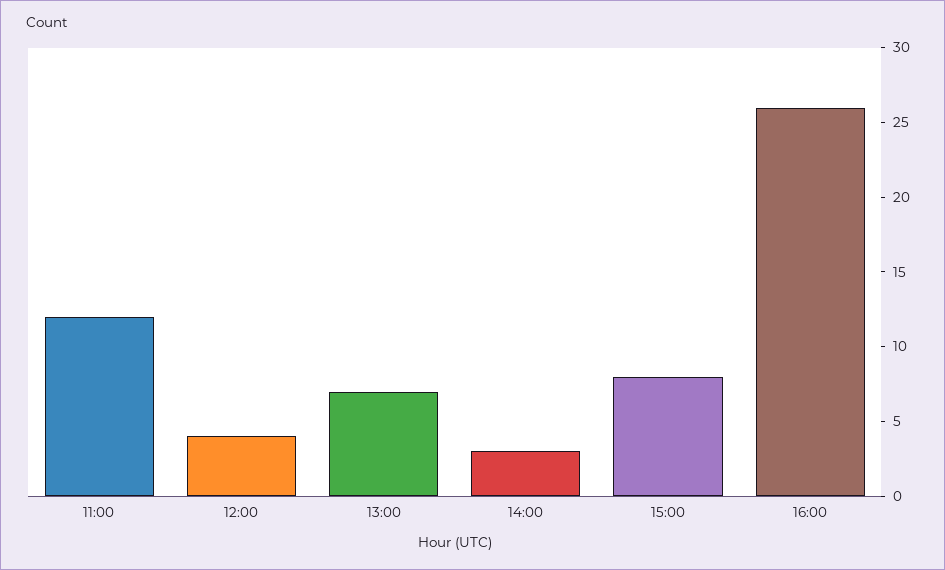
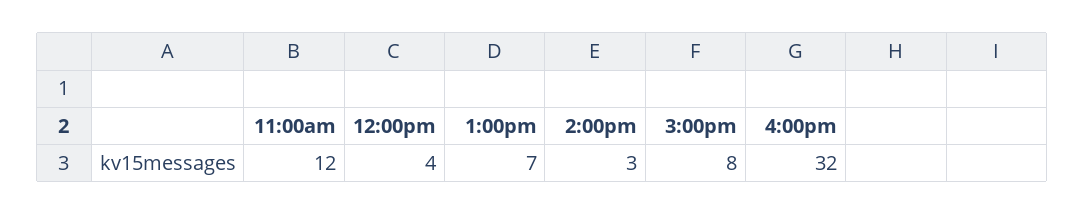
  {
    "11:00": 12,
    "12:00": 4,
    "13:00": 7,
    "14:00": 3,
    "15:00": 8,
-   "16:00": 26
+   "16:00": 32
  }

